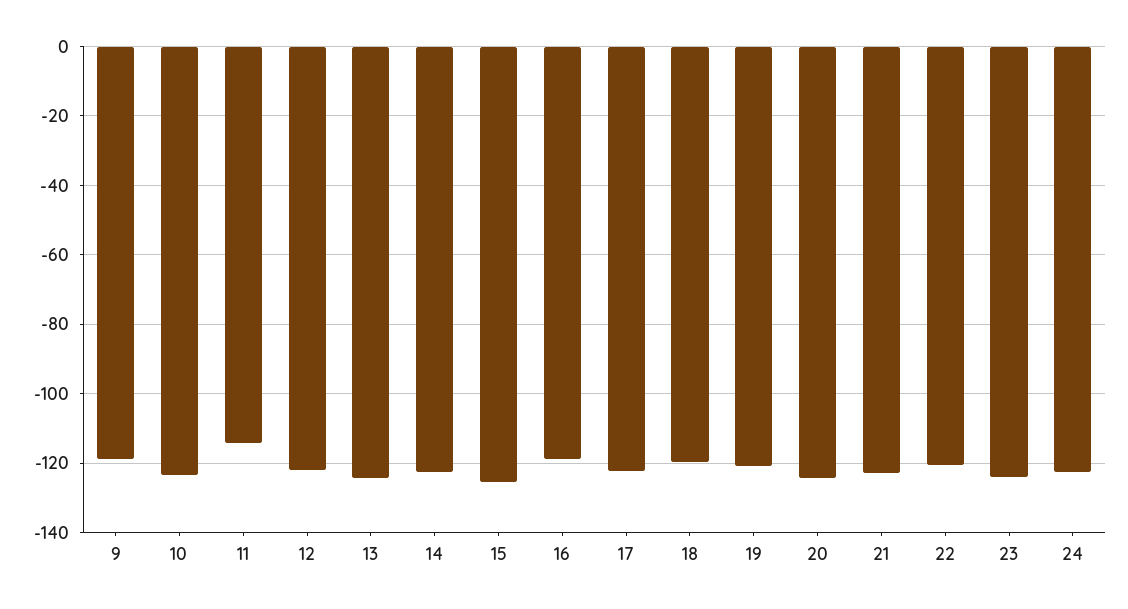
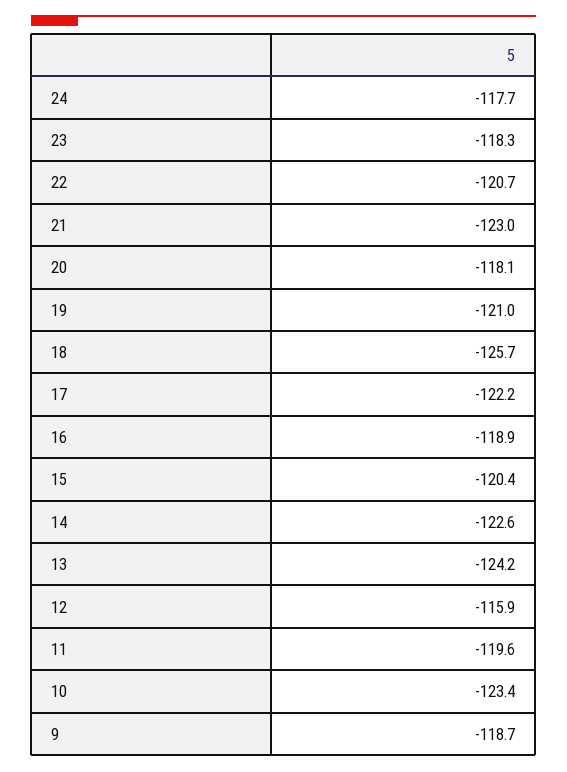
  {
    "9": -118.7,
    "10": -123.4,
-   "11": -114,
+   "11": -119.6,
-   "12": -122,
+   "12": -115.9,
    "13": -124.2,
    "14": -122.6,
-   "15": -126,
+   "15": -120.4,
    "16": -118.9,
    "17": -122.2,
-   "18": -120,
+   "18": -125.7,
    "19": -121,
-   "20": -124,
+   "20": -118.1,
    "21": -123,
    "22": -120.7,
-   "23": -124,
+   "23": -118.3,
-   "24": -122
+   "24": -117.7
  }

